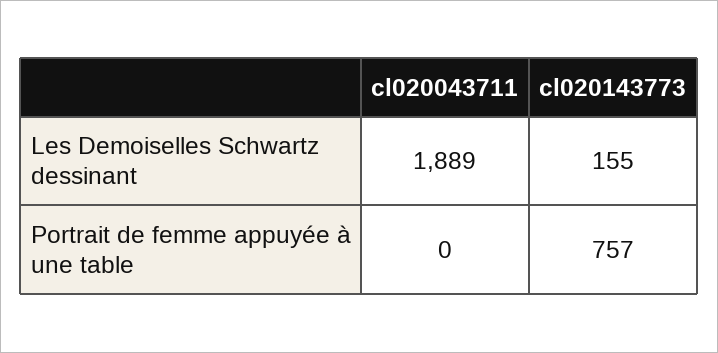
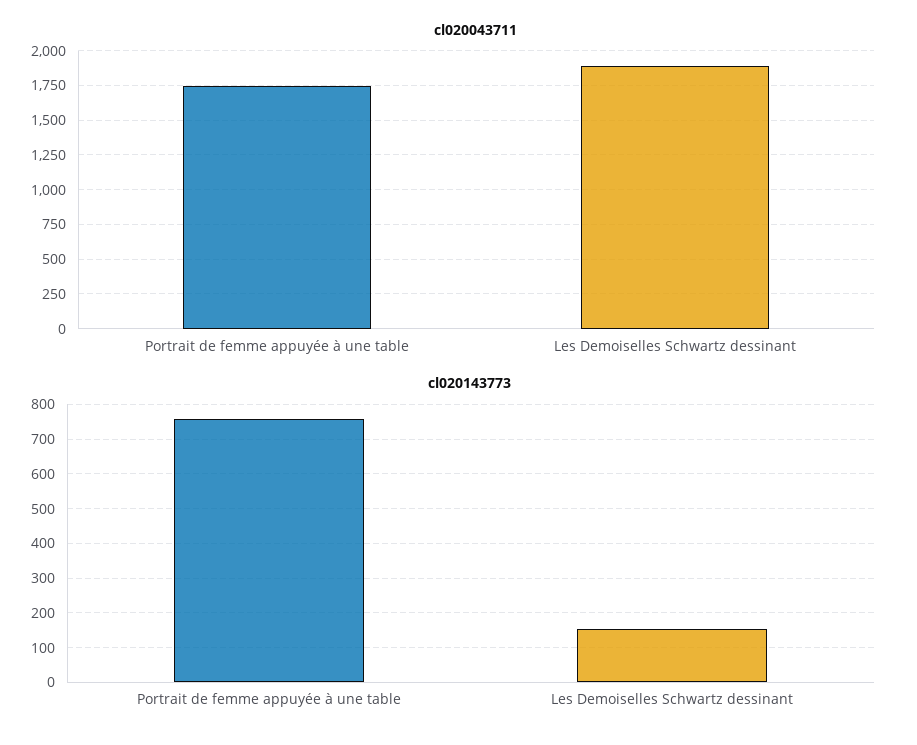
  {
    "cl020043711": {
      "Les Demoiselles Schwartz dessinant": 1889,
-     "Portrait de femme appuyée à une table": 0
+     "Portrait de femme appuyée à une table": 1750
    },
    "cl020143773": {
      "Les Demoiselles Schwartz dessinant": 155,
      "Portrait de femme appuyée à une table": 757
    }
  }

